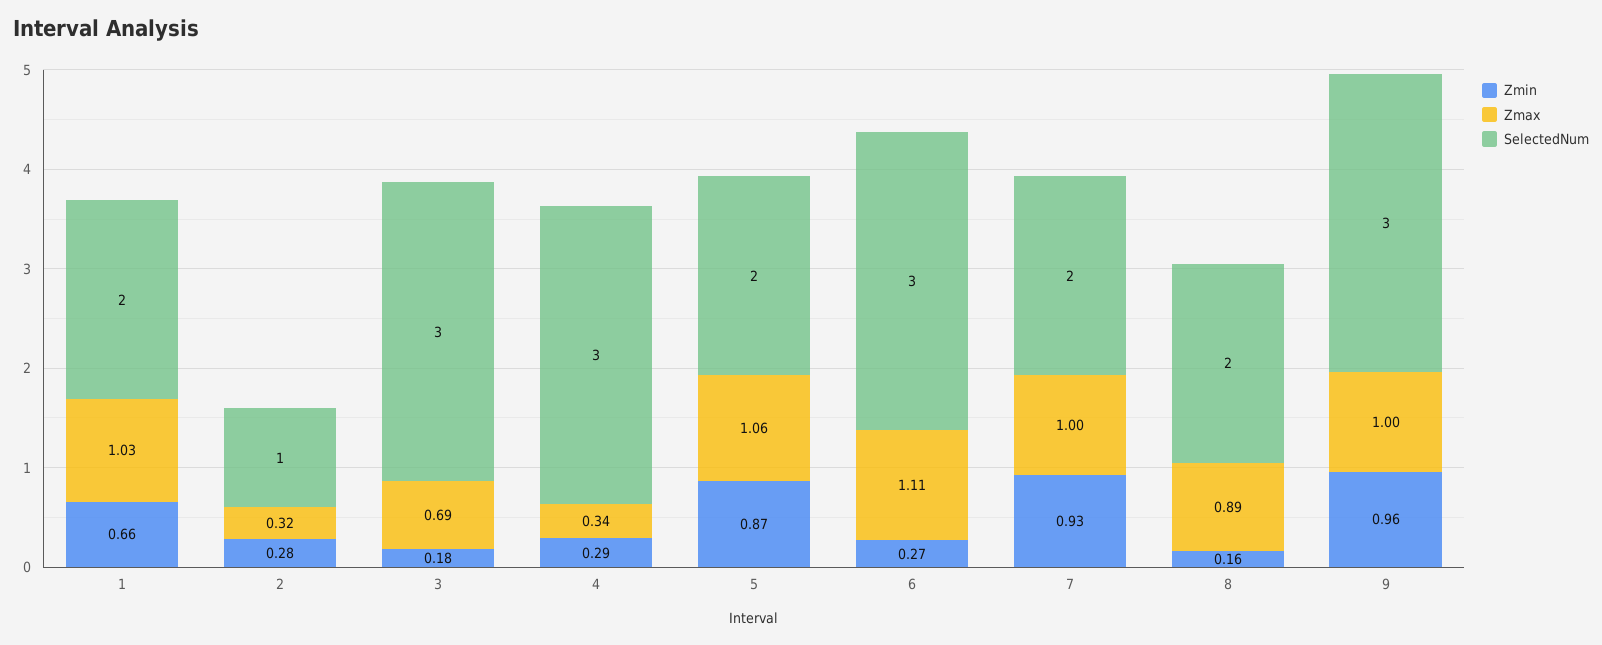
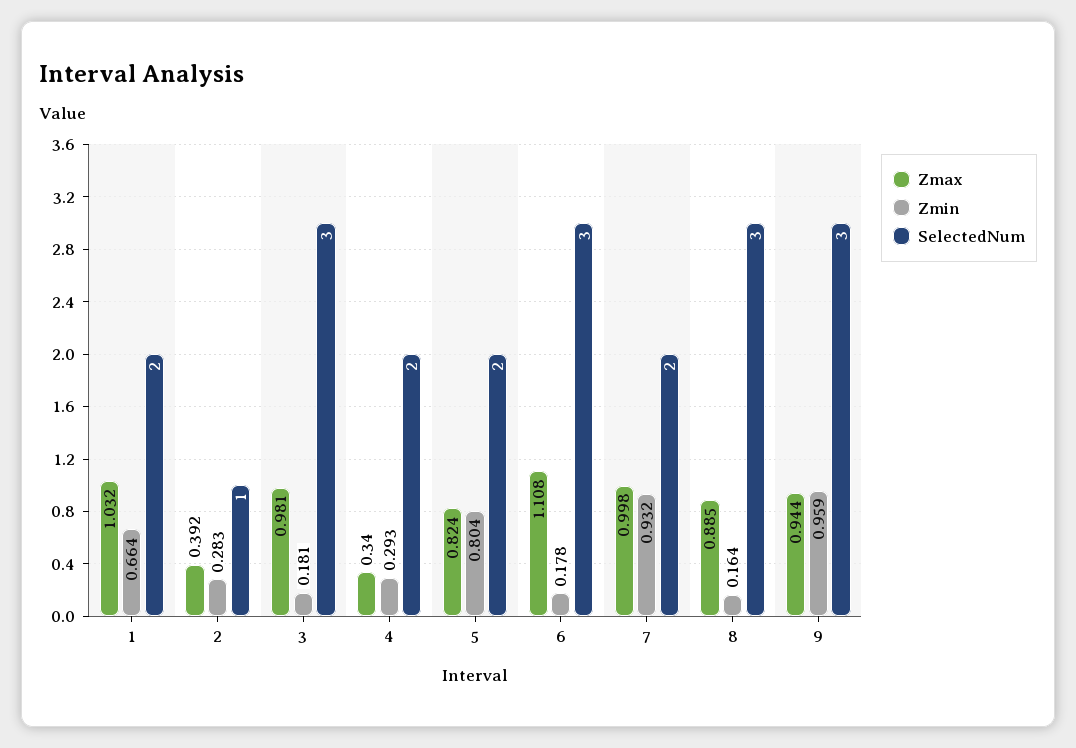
  {
    "Zmin": {
      "1": 0.664,
      "2": 0.283,
      "3": 0.181,
      "4": 0.293,
-     "5": 0.87,
+     "5": 0.804,
-     "6": 0.27,
+     "6": 0.178,
      "7": 0.932,
      "8": 0.164,
      "9": 0.959
    },
    "Zmax": {
      "1": 1.032,
-     "2": 0.32,
+     "2": 0.392,
-     "3": 0.69,
+     "3": 0.981,
      "4": 0.34,
-     "5": 1.06,
+     "5": 0.824,
      "6": 1.108,
      "7": 0.998,
      "8": 0.885,
-     "9": 1
+     "9": 0.944
    },
    "SelectedNum": {
      "1": 2,
      "2": 1,
      "3": 3,
-     "4": 3,
+     "4": 2,
      "5": 2,
      "6": 3,
      "7": 2,
-     "8": 2,
+     "8": 3,
      "9": 3
    }
  }

